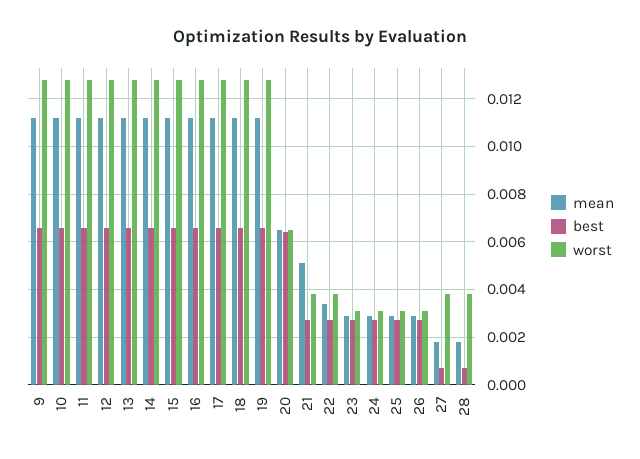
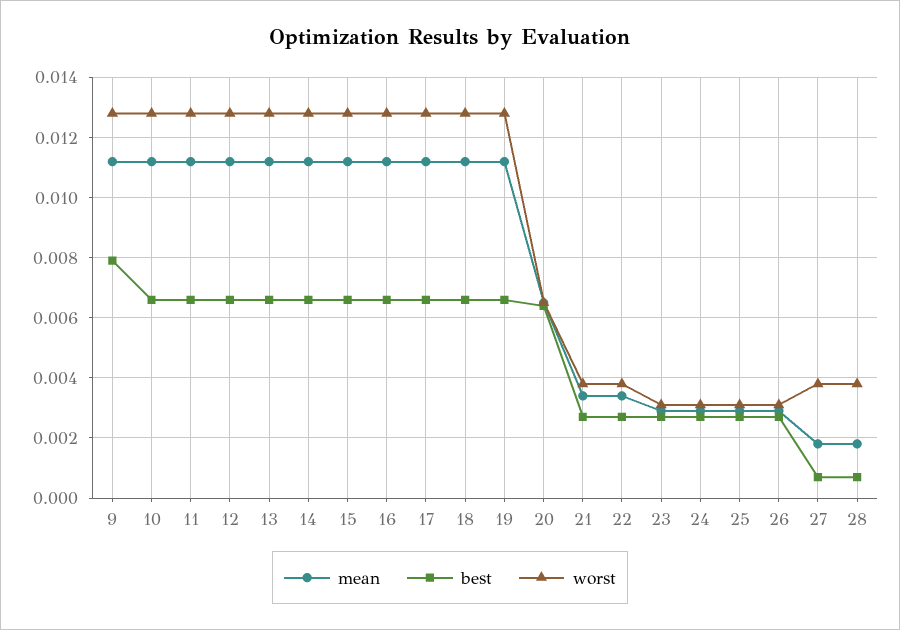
  {
    "mean": {
      "9": 0.011,
      "10": 0.011,
      "11": 0.011,
      "12": 0.011,
      "13": 0.011,
      "14": 0.011,
      "15": 0.011,
      "16": 0.011,
      "17": 0.011,
      "18": 0.011,
      "19": 0.011,
      "20": 0.0065,
-     "21": 0.005,
+     "21": 0.0035,
      "22": 0.0035,
      "23": 0.003,
      "24": 0.003,
      "25": 0.003,
      "26": 0.003,
      "27": 0.002,
      "28": 0.002
    },
    "best": {
-     "9": 0.0065,
+     "9": 0.008,
      "10": 0.0065,
      "11": 0.0065,
      "12": 0.0065,
      "13": 0.0065,
      "14": 0.0065,
      "15": 0.0065,
      "16": 0.0065,
      "17": 0.0065,
      "18": 0.0065,
      "19": 0.0065,
      "20": 0.0065,
      "21": 0.0025,
      "22": 0.0025,
      "23": 0.0025,
      "24": 0.0025,
      "25": 0.0025,
      "26": 0.0025,
      "27": 0.0005,
      "28": 0.0005
    },
    "worst": {
      "9": 0.013,
      "10": 0.013,
      "11": 0.013,
      "12": 0.013,
      "13": 0.013,
      "14": 0.013,
      "15": 0.013,
      "16": 0.013,
      "17": 0.013,
      "18": 0.013,
      "19": 0.013,
      "20": 0.0065,
      "21": 0.004,
      "22": 0.004,
      "23": 0.003,
      "24": 0.003,
      "25": 0.003,
      "26": 0.003,
      "27": 0.004,
      "28": 0.004
    }
  }

